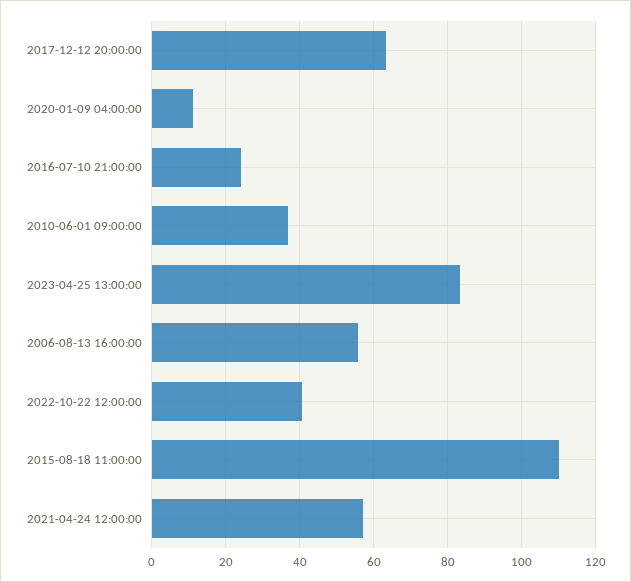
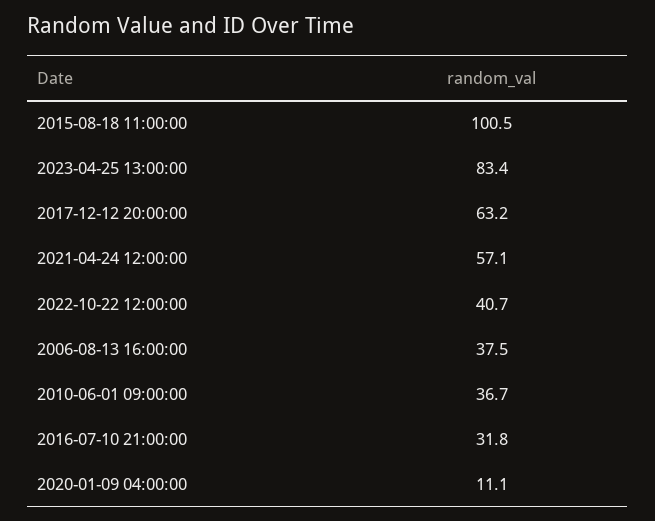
  {
    "2017-12-12 20:00:00": 63.2,
    "2020-01-09 04:00:00": 11.1,
-   "2016-07-10 21:00:00": 24,
+   "2016-07-10 21:00:00": 31.8,
    "2010-06-01 09:00:00": 36.7,
    "2023-04-25 13:00:00": 83.4,
-   "2006-08-13 16:00:00": 56,
+   "2006-08-13 16:00:00": 37.5,
    "2022-10-22 12:00:00": 40.7,
-   "2015-08-18 11:00:00": 110,
+   "2015-08-18 11:00:00": 100.5,
    "2021-04-24 12:00:00": 57.1
  }

